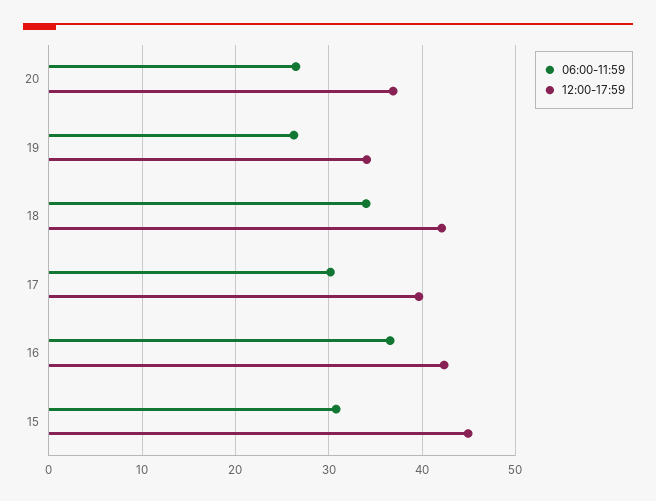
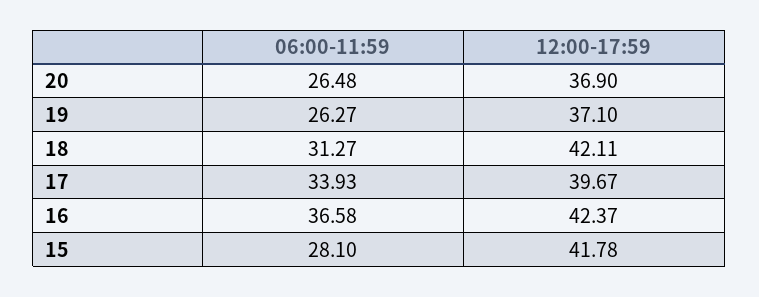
  {
    "06:00-11:59": {
      "20": 26.48,
      "19": 26.27,
-     "18": 34,
+     "18": 31.27,
-     "17": 30,
+     "17": 33.93,
      "16": 36.58,
-     "15": 31
+     "15": 28.1
    },
    "12:00-17:59": {
      "20": 36.9,
-     "19": 34,
+     "19": 37.1,
      "18": 42.11,
      "17": 39.67,
      "16": 42.37,
-     "15": 45
+     "15": 41.78
    }
  }

